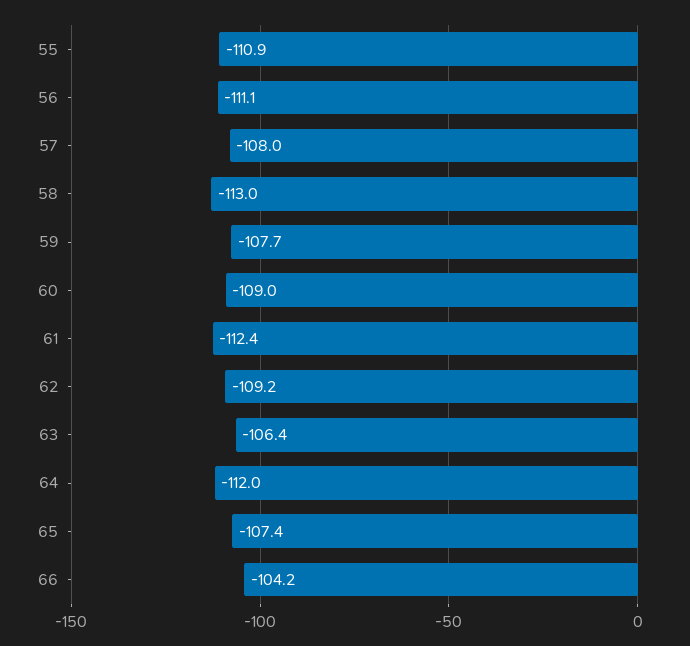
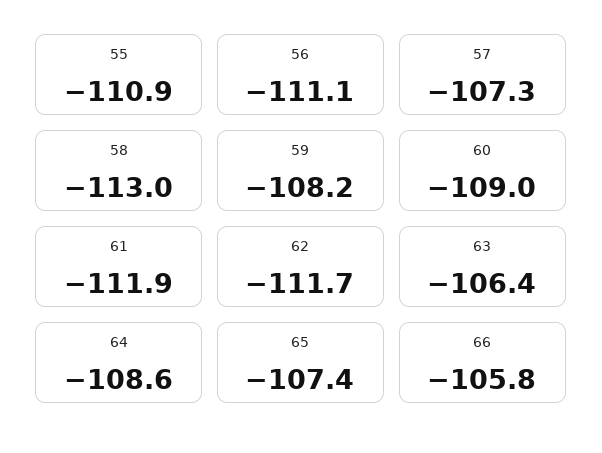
  {
    "55": -110.9,
    "56": -111.1,
-   "57": -108,
+   "57": -107.3,
    "58": -113,
-   "59": -107.7,
+   "59": -108.2,
    "60": -109,
-   "61": -112.4,
+   "61": -111.9,
-   "62": -109.2,
+   "62": -111.7,
    "63": -106.4,
-   "64": -112,
+   "64": -108.6,
    "65": -107.4,
-   "66": -104.2
+   "66": -105.8
  }

